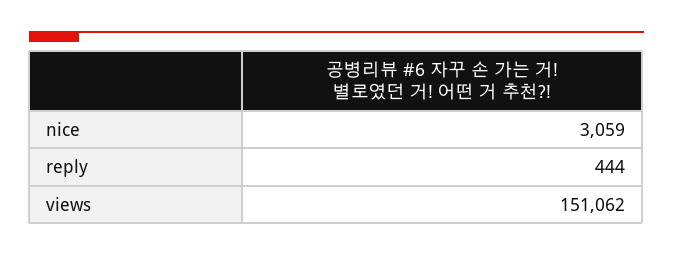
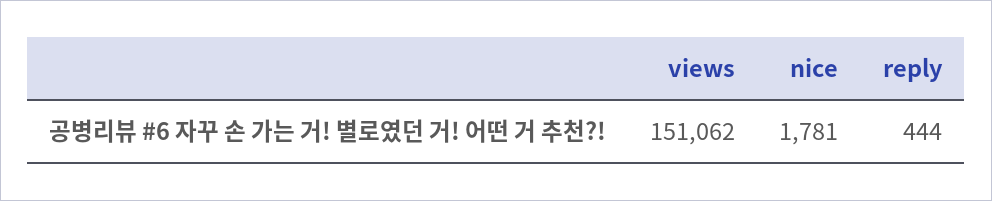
  {
-   "nice": 3059,
+   "nice": 1781,
    "reply": 444,
    "views": 151062
  }

